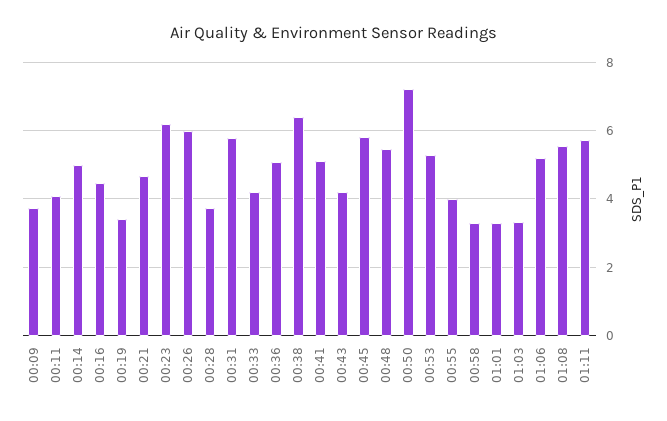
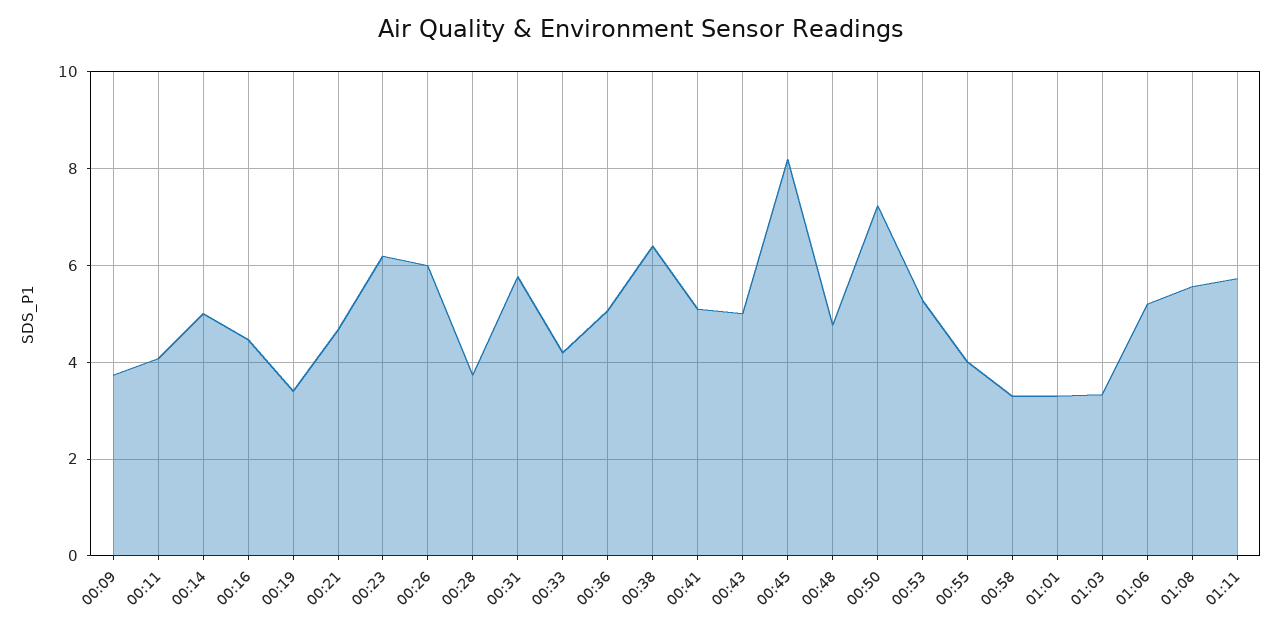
  {
    "00:09": 3.8,
    "00:11": 4,
    "00:14": 5,
    "00:16": 4.4,
    "00:19": 3.4,
    "00:21": 4.6,
    "00:23": 6.2,
    "00:26": 6,
    "00:28": 3.8,
    "00:31": 5.8,
    "00:33": 4.2,
    "00:36": 5,
    "00:38": 6.4,
    "00:41": 5.2,
-   "00:43": 4.2,
+   "00:43": 5,
-   "00:45": 5.8,
+   "00:45": 8.2,
-   "00:48": 5.4,
+   "00:48": 4.8,
    "00:50": 7.2,
    "00:53": 5.2,
    "00:55": 4,
    "00:58": 3.4,
    "01:01": 3.4,
    "01:03": 3.4,
    "01:06": 5.2,
    "01:08": 5.6,
    "01:11": 5.8
  }

